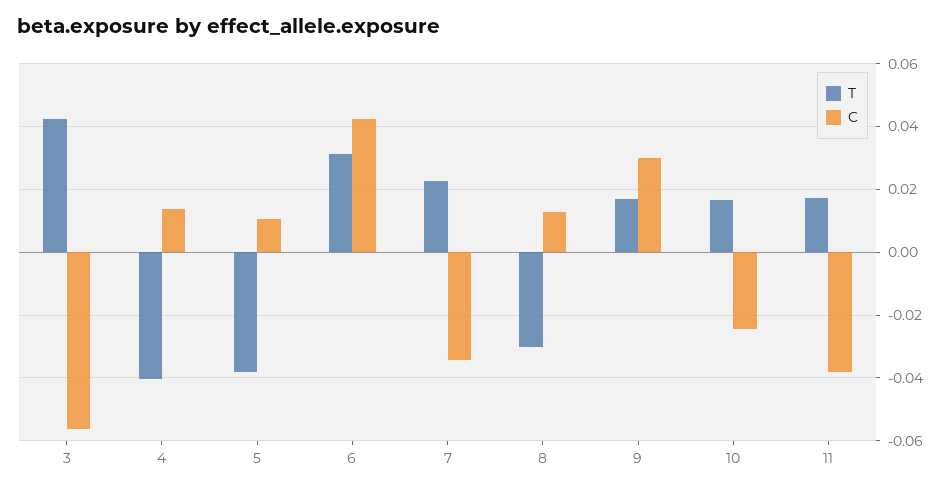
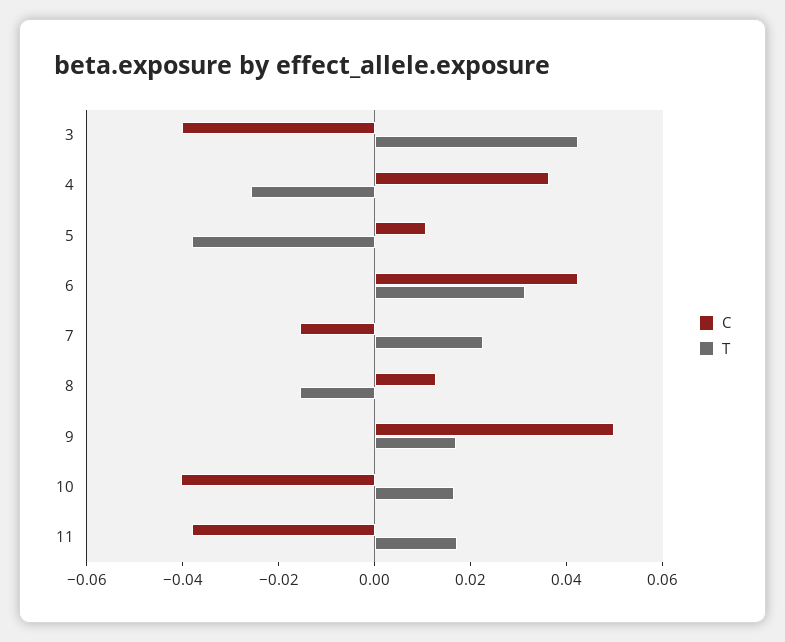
  {
    "T": {
      "3": 0.042,
-     "4": -0.04,
+     "4": -0.025,
      "5": -0.038,
      "6": 0.032,
      "7": 0.022,
-     "8": -0.03,
+     "8": -0.015,
      "9": 0.016,
      "10": 0.016,
      "11": 0.018
    },
    "C": {
-     "3": -0.056,
+     "3": -0.04,
-     "4": 0.014,
+     "4": 0.035,
      "5": 0.01,
      "6": 0.042,
-     "7": -0.034,
+     "7": -0.015,
      "8": 0.012,
-     "9": 0.03,
+     "9": 0.05,
-     "10": -0.024,
+     "10": -0.04,
      "11": -0.038
    }
  }

